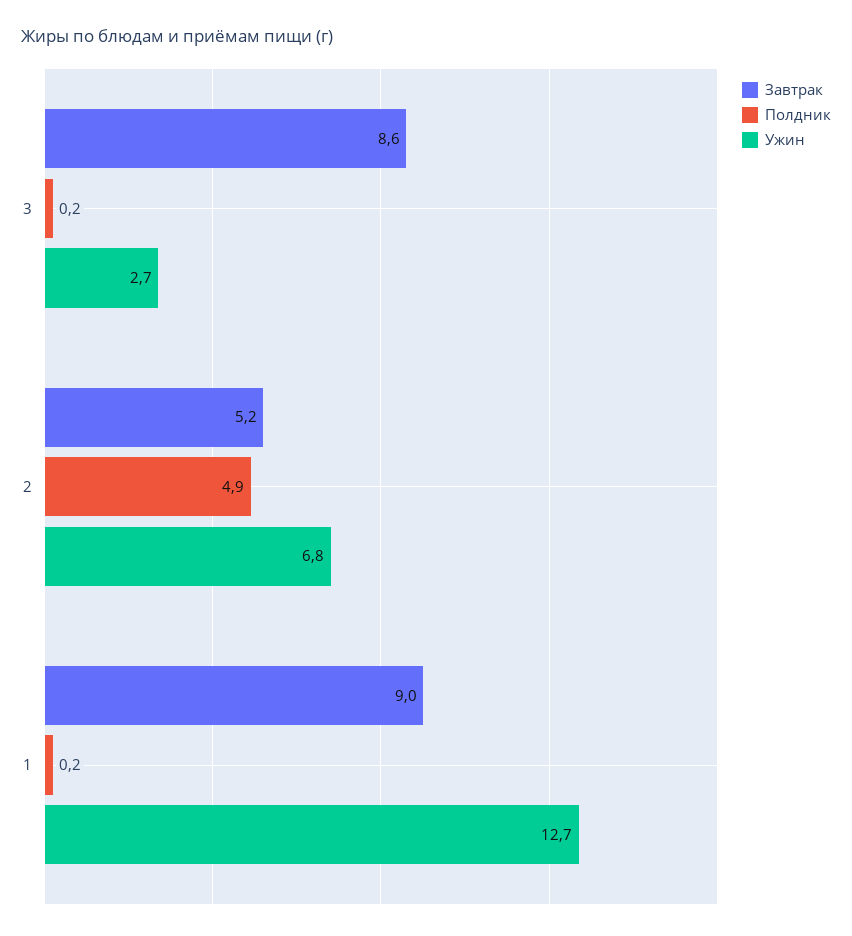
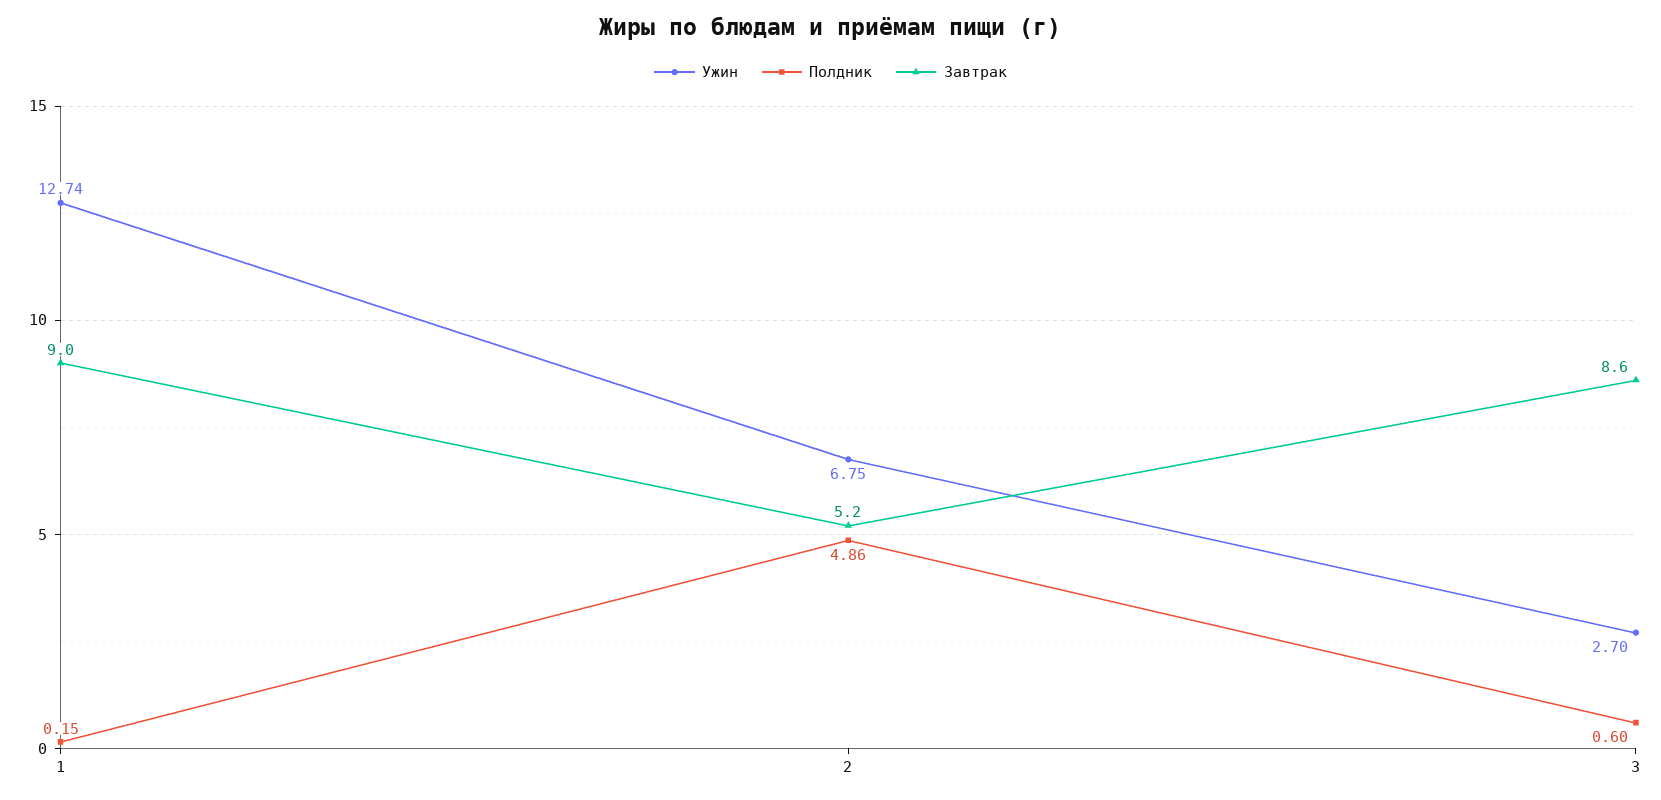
  {
    "Завтрак": {
      "3": 8.6,
      "2": 5.2,
      "1": 9
    },
    "Полдник": {
-     "3": 0.2,
+     "3": 0.6,
      "2": 4.86,
      "1": 0.15
    },
    "Ужин": {
      "3": 2.7,
      "2": 6.75,
      "1": 12.74
    }
  }

